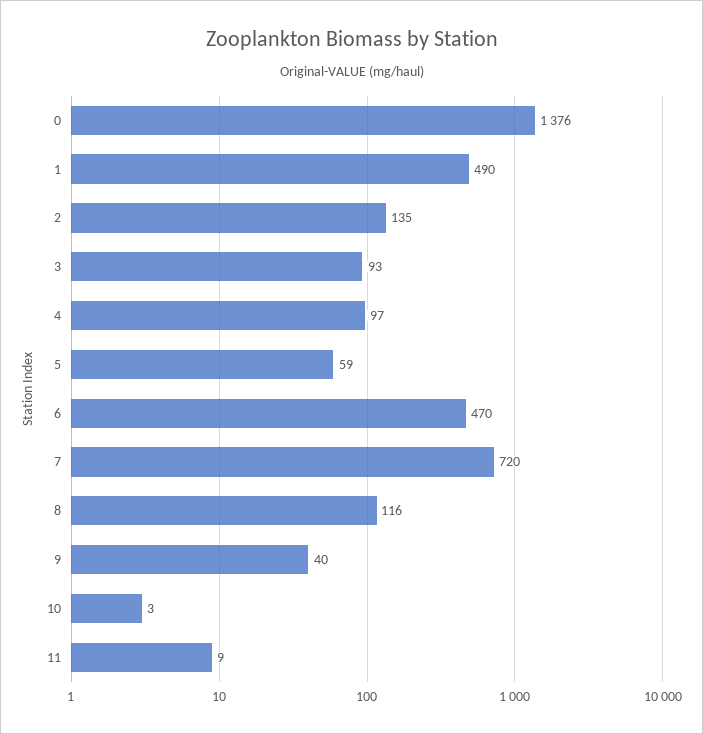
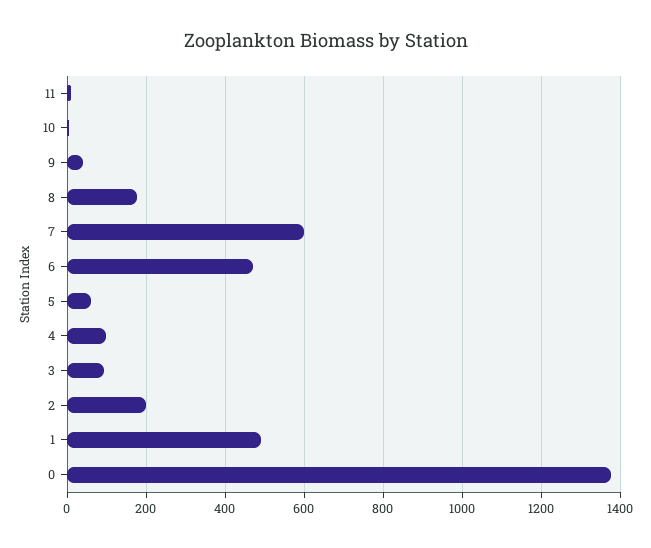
  {
    "0": 1376,
    "1": 490,
-   "2": 135,
+   "2": 200,
    "3": 93,
    "4": 97,
    "5": 59,
    "6": 470,
-   "7": 720,
+   "7": 600,
-   "8": 116,
+   "8": 180,
    "9": 40,
    "10": 3,
    "11": 9
  }

